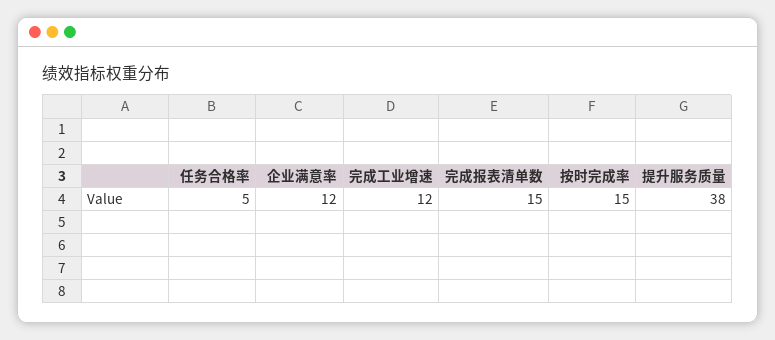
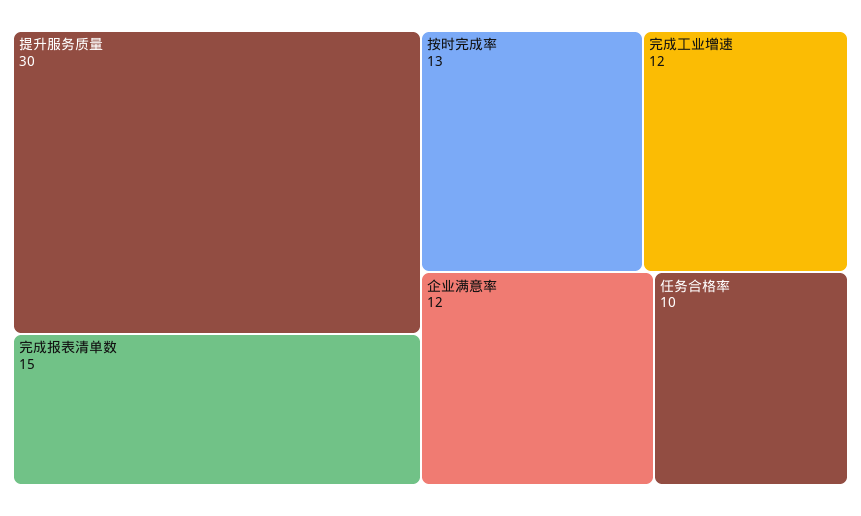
  {
-   "任务合格率": 5,
+   "任务合格率": 10,
    "企业满意率": 12,
    "完成工业增速": 12,
    "完成报表清单数": 15,
-   "按时完成率": 15,
+   "按时完成率": 13,
-   "提升服务质量": 38
+   "提升服务质量": 30
  }

